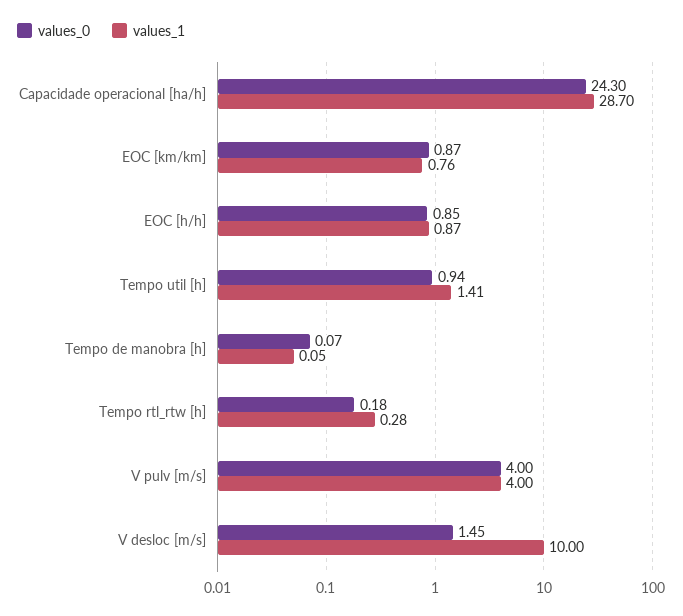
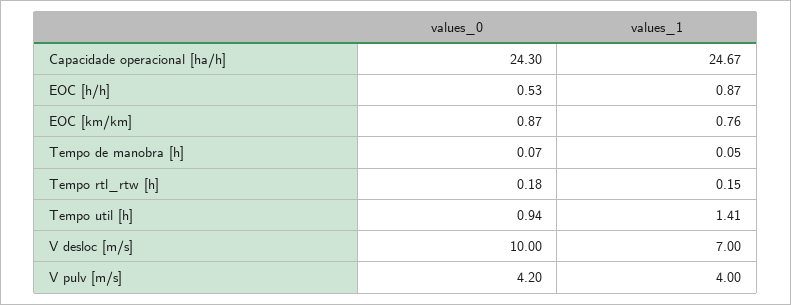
  {
    "values_0": {
      "Capacidade operacional [ha/h]": 24.3,
      "EOC [km/km]": 0.87,
-     "EOC [h/h]": 0.85,
+     "EOC [h/h]": 0.53,
      "Tempo util [h]": 0.94,
      "Tempo de manobra [h]": 0.07,
      "Tempo rtl_rtw [h]": 0.18,
-     "V pulv [m/s]": 4,
+     "V pulv [m/s]": 4.2,
-     "V desloc [m/s]": 1.45
+     "V desloc [m/s]": 10
    },
    "values_1": {
-     "Capacidade operacional [ha/h]": 28.7,
+     "Capacidade operacional [ha/h]": 24.67,
      "EOC [km/km]": 0.76,
      "EOC [h/h]": 0.87,
      "Tempo util [h]": 1.41,
      "Tempo de manobra [h]": 0.05,
-     "Tempo rtl_rtw [h]": 0.28,
+     "Tempo rtl_rtw [h]": 0.15,
      "V pulv [m/s]": 4,
-     "V desloc [m/s]": 10
+     "V desloc [m/s]": 7
    }
  }

